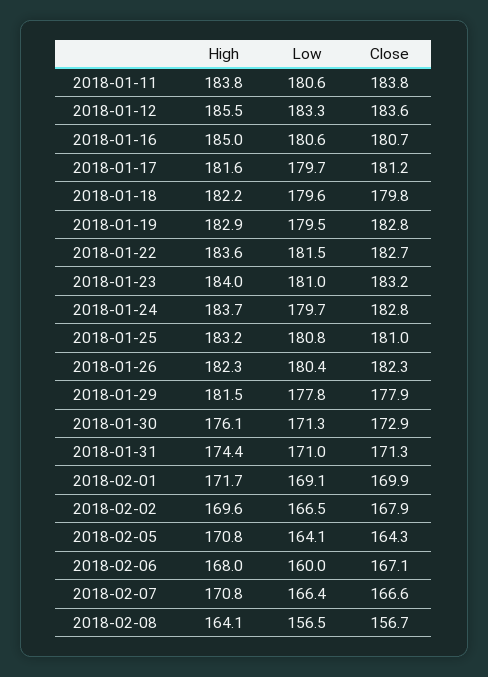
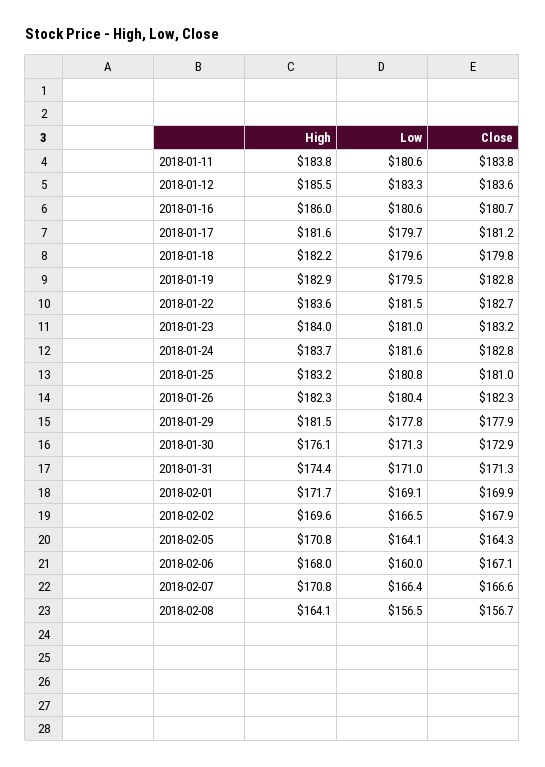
  {
    "High": {
      "2018-01-11": 183.8,
      "2018-01-12": 185.5,
-     "2018-01-16": 185,
+     "2018-01-16": 186,
      "2018-01-17": 181.6,
      "2018-01-18": 182.2,
      "2018-01-19": 182.9,
      "2018-01-22": 183.6,
      "2018-01-23": 184,
      "2018-01-24": 183.7,
      "2018-01-25": 183.2,
      "2018-01-26": 182.3,
      "2018-01-29": 181.5,
      "2018-01-30": 176.1,
      "2018-01-31": 174.4,
      "2018-02-01": 171.7,
      "2018-02-02": 169.6,
      "2018-02-05": 170.8,
      "2018-02-06": 168,
      "2018-02-07": 170.8,
      "2018-02-08": 164.1
    },
    "Low": {
      "2018-01-11": 180.6,
      "2018-01-12": 183.3,
      "2018-01-16": 180.6,
      "2018-01-17": 179.7,
      "2018-01-18": 179.6,
      "2018-01-19": 179.5,
      "2018-01-22": 181.5,
      "2018-01-23": 181,
-     "2018-01-24": 179.7,
+     "2018-01-24": 181.6,
      "2018-01-25": 180.8,
      "2018-01-26": 180.4,
      "2018-01-29": 177.8,
      "2018-01-30": 171.3,
      "2018-01-31": 171,
      "2018-02-01": 169.1,
      "2018-02-02": 166.5,
      "2018-02-05": 164.1,
      "2018-02-06": 160,
      "2018-02-07": 166.4,
      "2018-02-08": 156.5
    },
    "Close": {
      "2018-01-11": 183.8,
      "2018-01-12": 183.6,
      "2018-01-16": 180.7,
      "2018-01-17": 181.2,
      "2018-01-18": 179.8,
      "2018-01-19": 182.8,
      "2018-01-22": 182.7,
      "2018-01-23": 183.2,
      "2018-01-24": 182.8,
      "2018-01-25": 181,
      "2018-01-26": 182.3,
      "2018-01-29": 177.9,
      "2018-01-30": 172.9,
      "2018-01-31": 171.3,
      "2018-02-01": 169.9,
      "2018-02-02": 167.9,
      "2018-02-05": 164.3,
      "2018-02-06": 167.1,
      "2018-02-07": 166.6,
      "2018-02-08": 156.7
    }
  }

